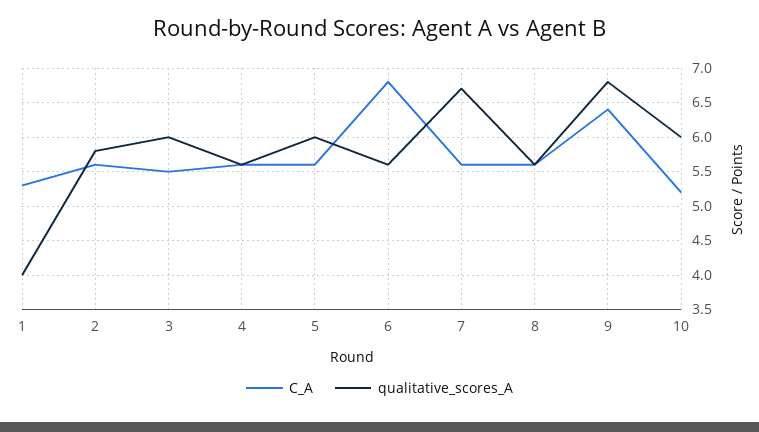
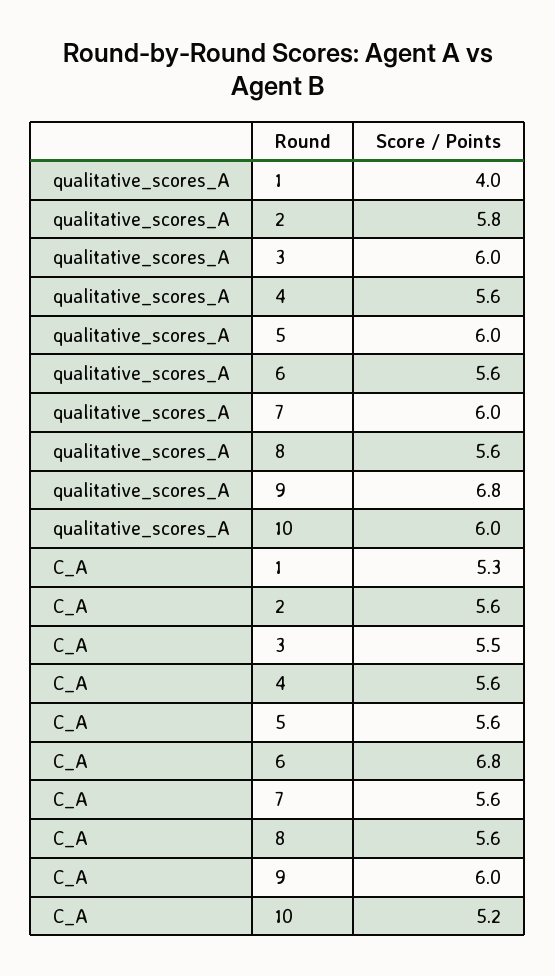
  {
    "C_A": {
      "1": 5.3,
      "2": 5.6,
      "3": 5.5,
      "4": 5.6,
      "5": 5.6,
      "6": 6.8,
      "7": 5.6,
      "8": 5.6,
-     "9": 6.4,
+     "9": 6,
      "10": 5.2
    },
    "qualitative_scores_A": {
      "1": 4,
      "2": 5.8,
      "3": 6,
      "4": 5.6,
      "5": 6,
      "6": 5.6,
-     "7": 6.7,
+     "7": 6,
      "8": 5.6,
      "9": 6.8,
      "10": 6
    }
  }

